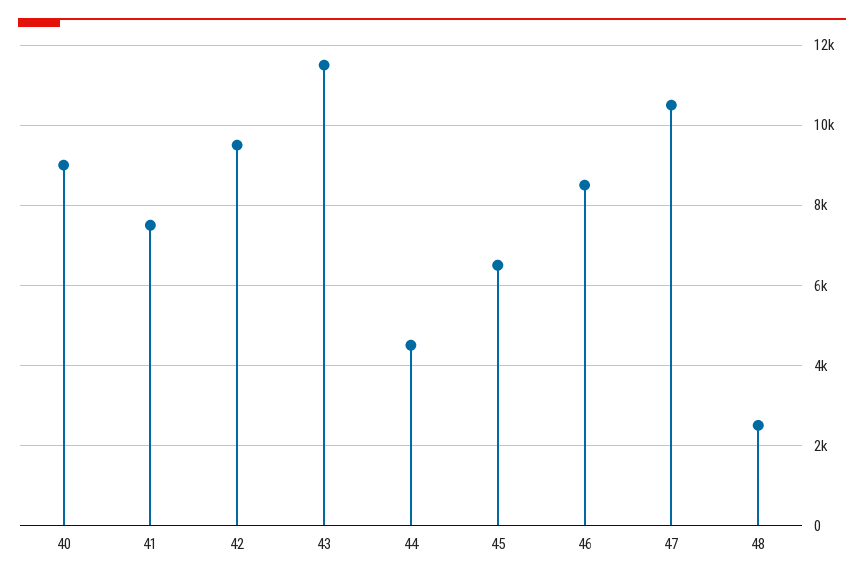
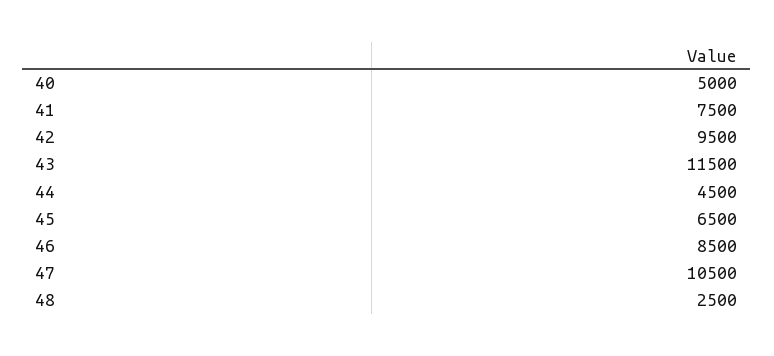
  {
-   "40": 9000,
+   "40": 5000,
    "41": 7500,
    "42": 9500,
    "43": 11500,
    "44": 4500,
    "45": 6500,
    "46": 8500,
    "47": 10500,
    "48": 2500
  }

